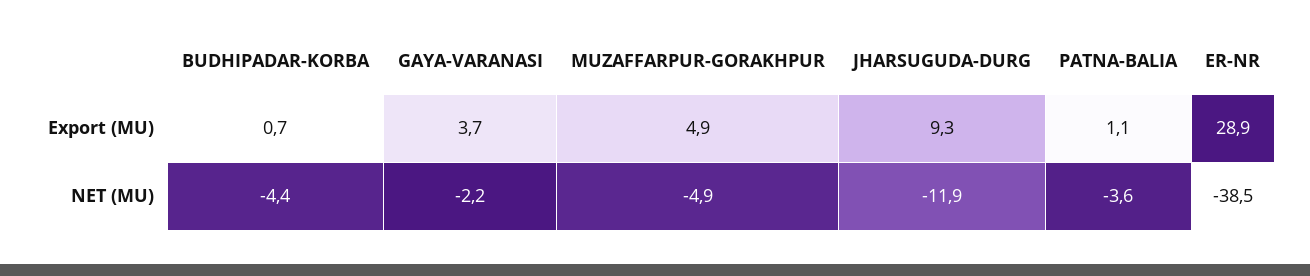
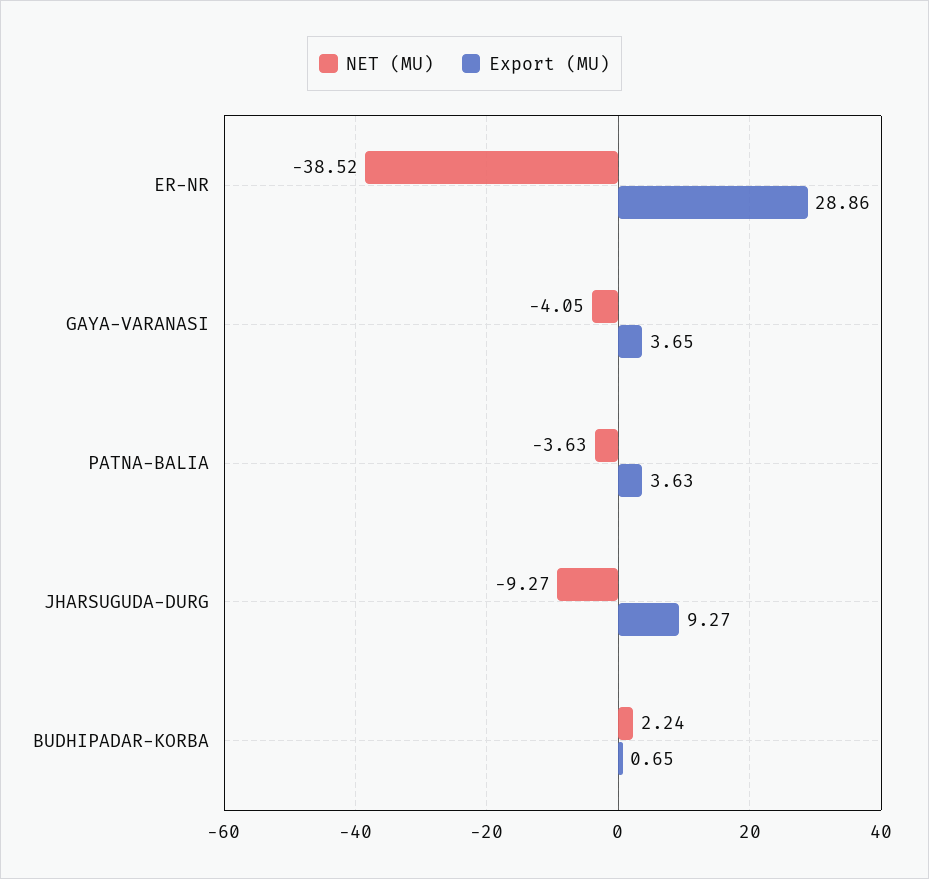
  {
    "Export (MU)": {
      "BUDHIPADAR-KORBA": 0.65,
      "GAYA-VARANASI": 3.65,
-     "MUZAFFARPUR-GORAKHPUR": 4.9,
      "JHARSUGUDA-DURG": 9.27,
-     "PATNA-BALIA": 1.1,
+     "PATNA-BALIA": 3.63,
      "ER-NR": 28.86
    },
    "NET (MU)": {
-     "BUDHIPADAR-KORBA": -4.4,
+     "BUDHIPADAR-KORBA": 2.24,
-     "GAYA-VARANASI": -2.2,
+     "GAYA-VARANASI": -4.05,
-     "MUZAFFARPUR-GORAKHPUR": -4.9,
-     "JHARSUGUDA-DURG": -11.9,
+     "JHARSUGUDA-DURG": -9.27,
      "PATNA-BALIA": -3.63,
      "ER-NR": -38.52
    }
  }

